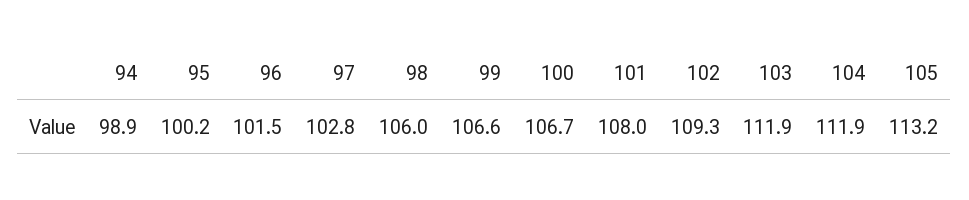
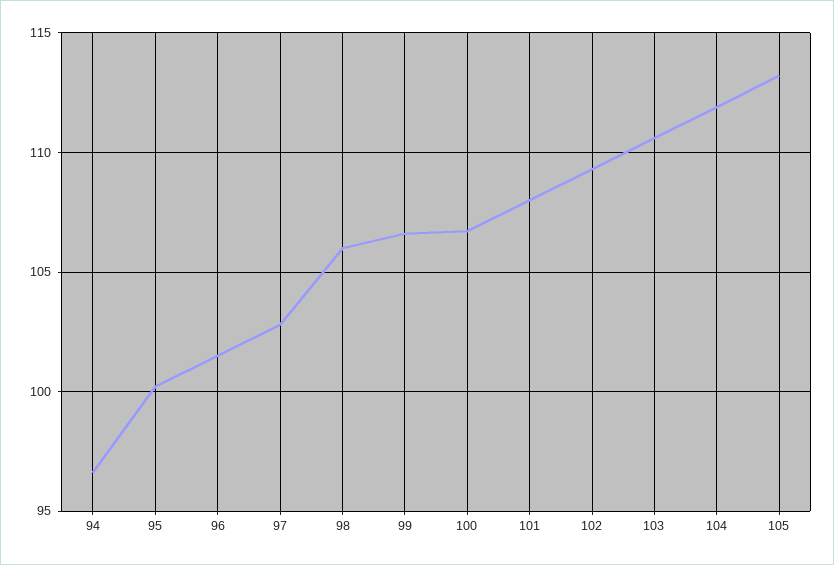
  {
-   "94": 98.9,
+   "94": 96.5,
    "95": 100.2,
    "96": 101.5,
    "97": 102.8,
    "98": 106,
    "99": 106.6,
    "100": 106.7,
    "101": 108,
    "102": 109.3,
-   "103": 111.9,
+   "103": 110.5,
    "104": 111.9,
    "105": 113.2
  }

